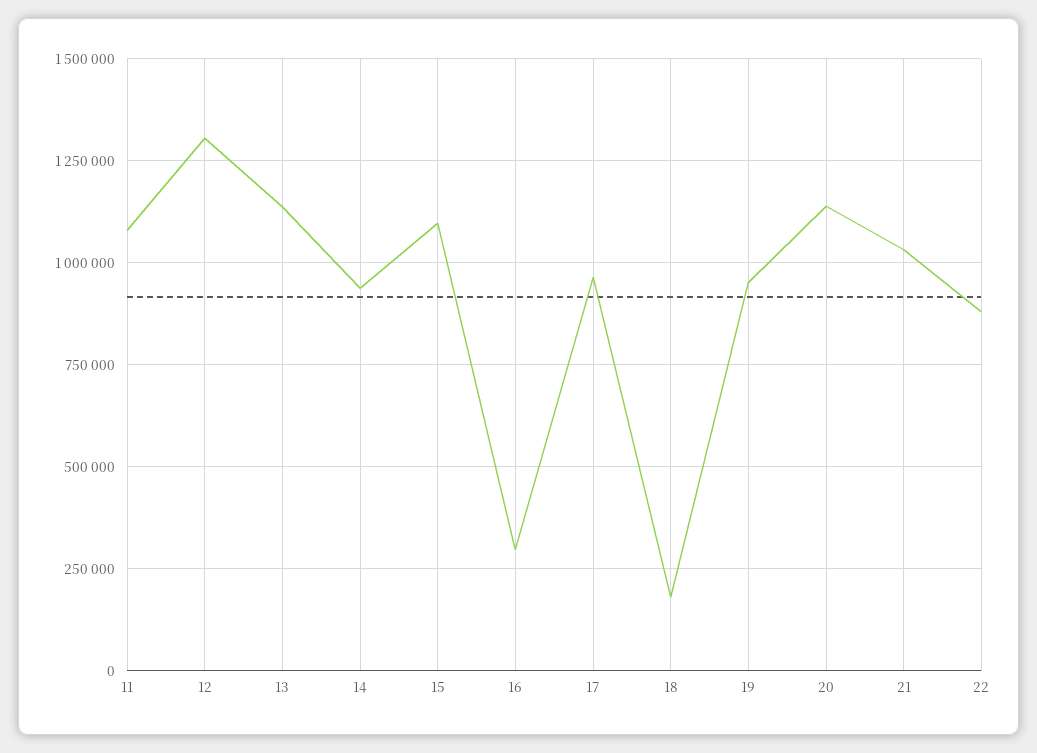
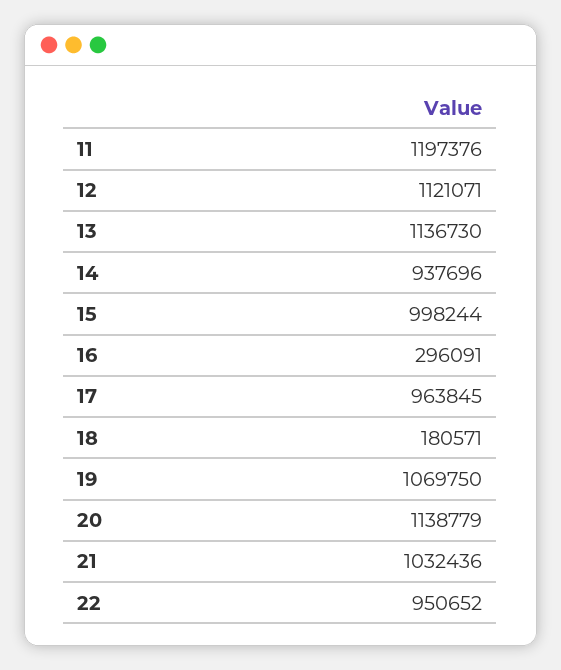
  {
-   "11": 1075000,
+   "11": 1197376,
-   "12": 1300000,
+   "12": 1121071,
    "13": 1136730,
    "14": 937696,
-   "15": 1100000,
+   "15": 998244,
    "16": 296091,
    "17": 963845,
    "18": 180571,
-   "19": 950000,
+   "19": 1069750,
    "20": 1138779,
    "21": 1032436,
-   "22": 875000
+   "22": 950652
  }

